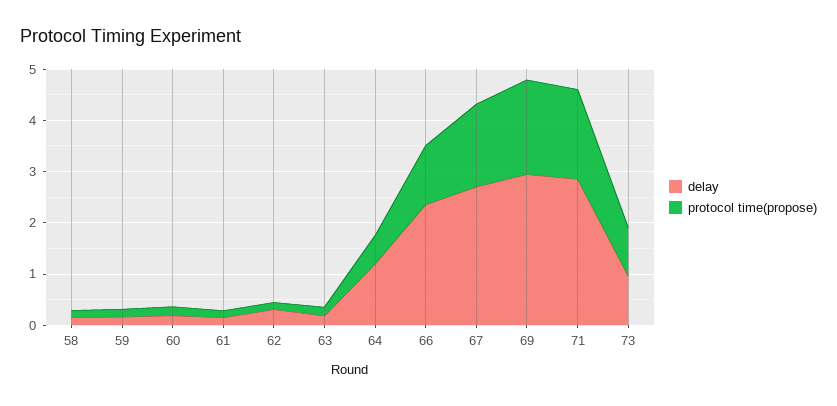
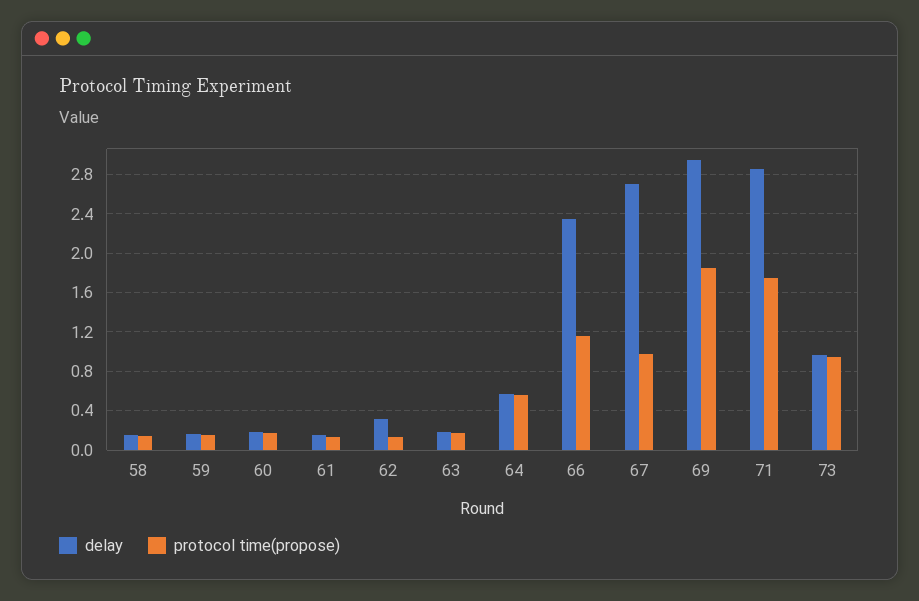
  {
    "delay": {
      "58": 0.2,
      "59": 0.2,
      "60": 0.2,
      "61": 0.1,
      "62": 0.3,
      "63": 0.2,
-     "64": 1.2,
+     "64": 0.6,
      "66": 2.4,
      "67": 2.7,
      "69": 2.9,
      "71": 2.9,
      "73": 1
    },
    "protocol time(propose)": {
      "58": 0.1,
      "59": 0.2,
      "60": 0.2,
      "61": 0.1,
      "62": 0.1,
      "63": 0.2,
      "64": 0.6,
      "66": 1.2,
-     "67": 1.6,
+     "67": 1,
      "69": 1.8,
      "71": 1.8,
      "73": 0.9
    }
  }

